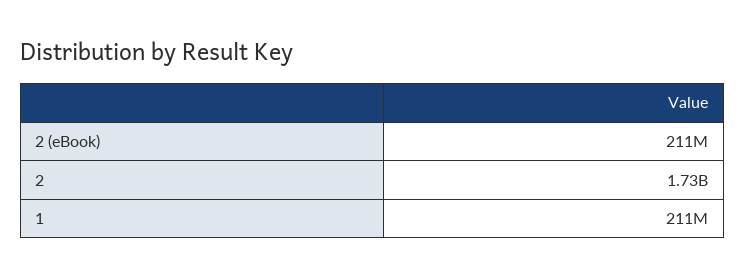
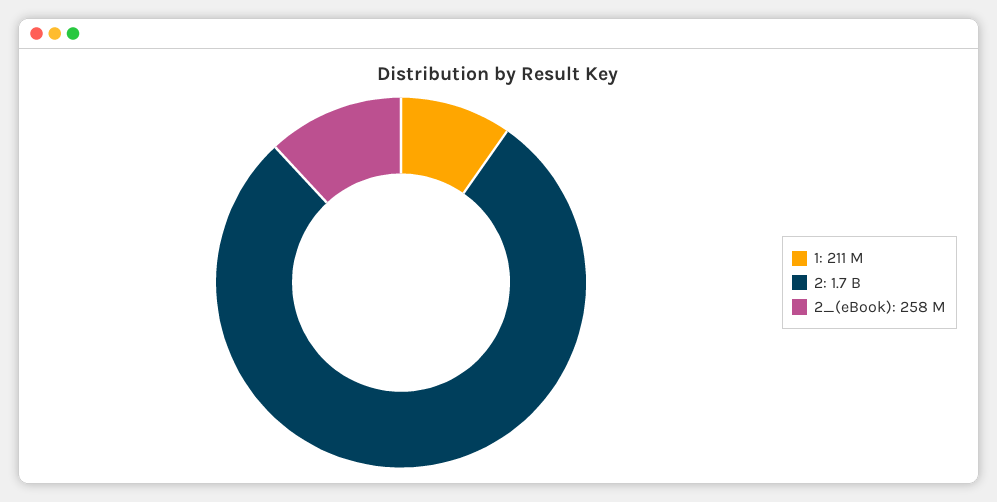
  {
-   "2 (eBook)": 211000000,
+   "2 (eBook)": 258000000,
    "2": 1730000000,
    "1": 211000000
  }

